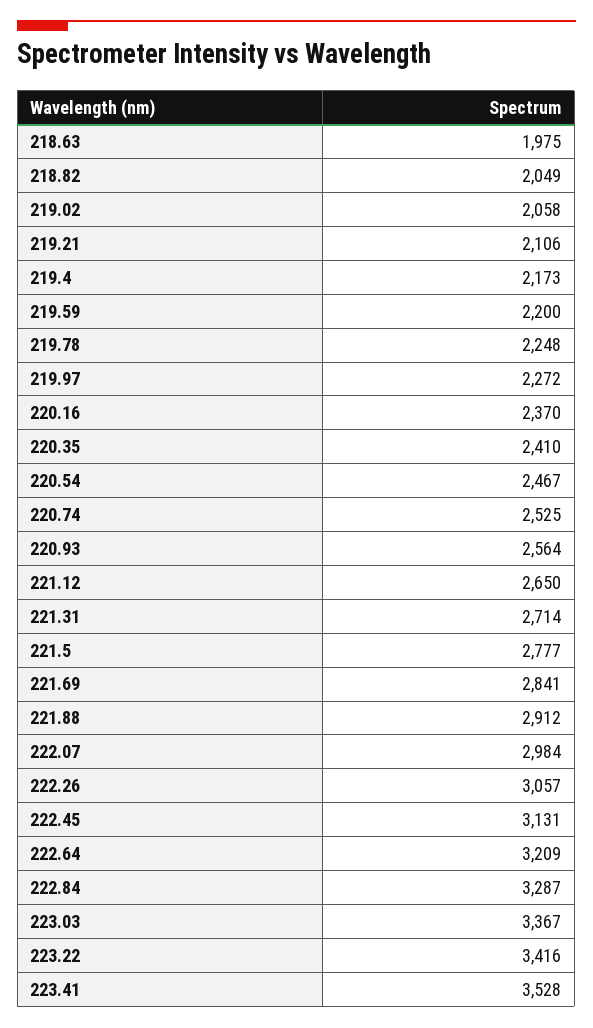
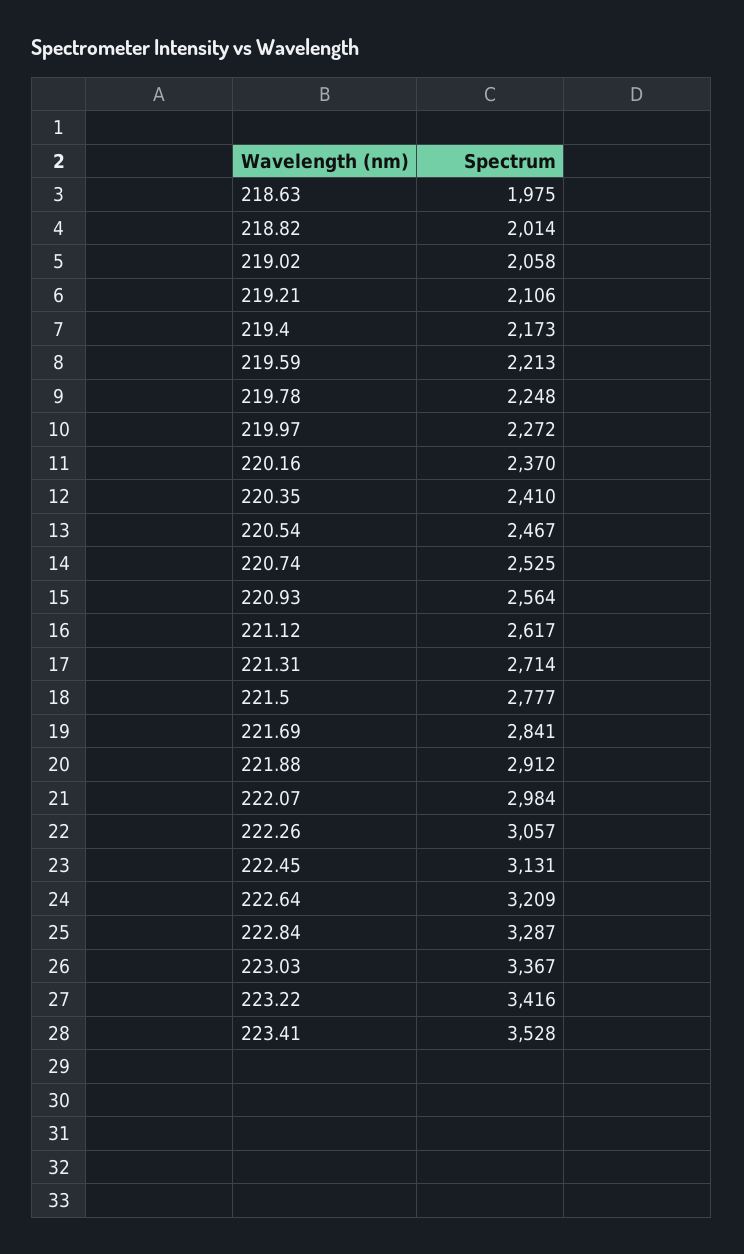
  {
    "218.63": 1975,
-   "218.82": 2049,
+   "218.82": 2014,
    "219.02": 2058,
    "219.21": 2106,
    "219.4": 2173,
-   "219.59": 2200,
+   "219.59": 2213,
    "219.78": 2248,
    "219.97": 2272,
    "220.16": 2370,
    "220.35": 2410,
    "220.54": 2467,
    "220.74": 2525,
    "220.93": 2564,
-   "221.12": 2650,
+   "221.12": 2617,
    "221.31": 2714,
    "221.5": 2777,
    "221.69": 2841,
    "221.88": 2912,
    "222.07": 2984,
    "222.26": 3057,
    "222.45": 3131,
    "222.64": 3209,
    "222.84": 3287,
    "223.03": 3367,
    "223.22": 3416,
    "223.41": 3528
  }

